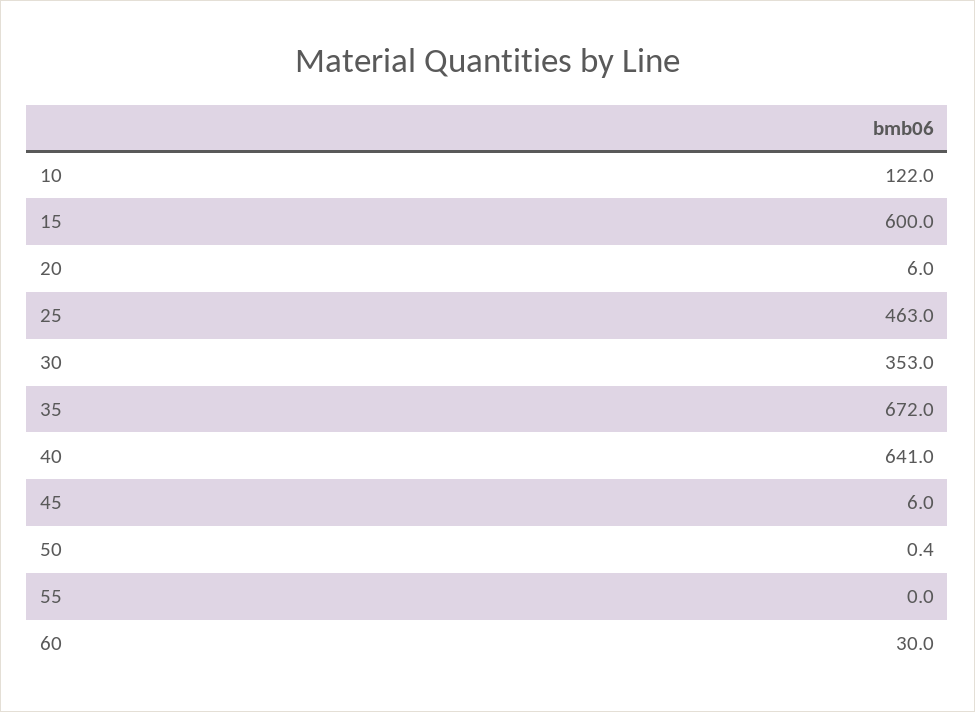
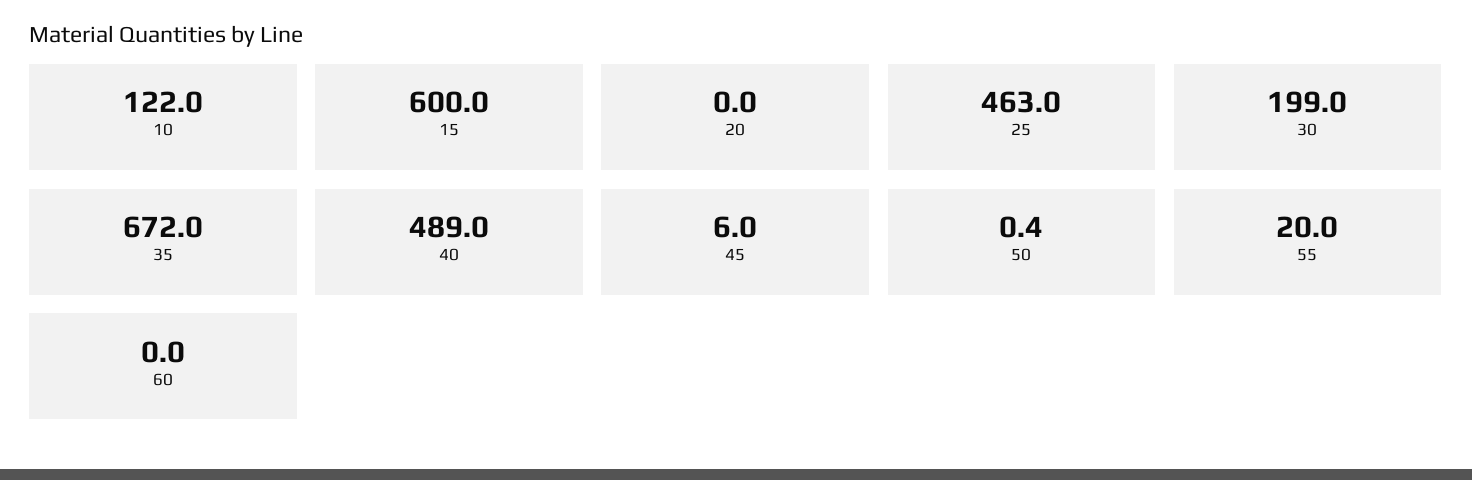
  {
    "10": 122,
    "15": 600,
-   "20": 6,
+   "20": 0,
    "25": 463,
-   "30": 353,
+   "30": 199,
    "35": 672,
-   "40": 641,
+   "40": 489,
    "45": 6,
    "50": 0.4,
-   "55": 0,
+   "55": 20,
-   "60": 30
+   "60": 0
  }

